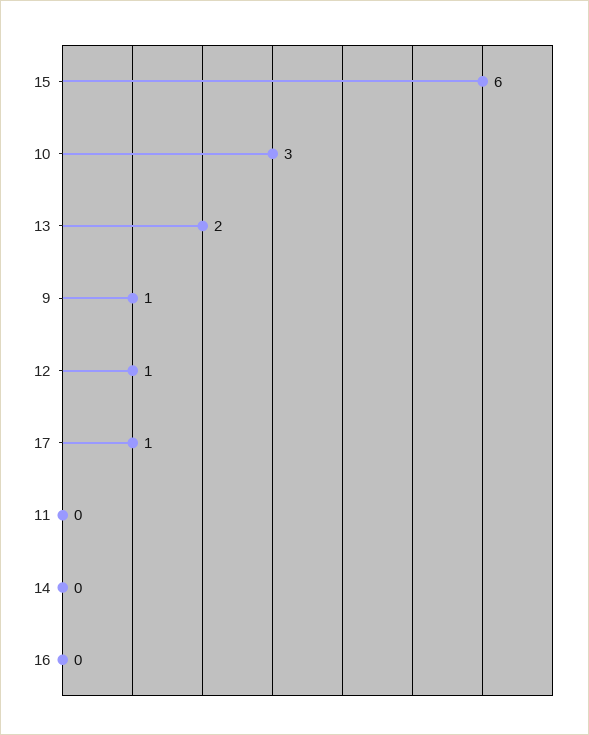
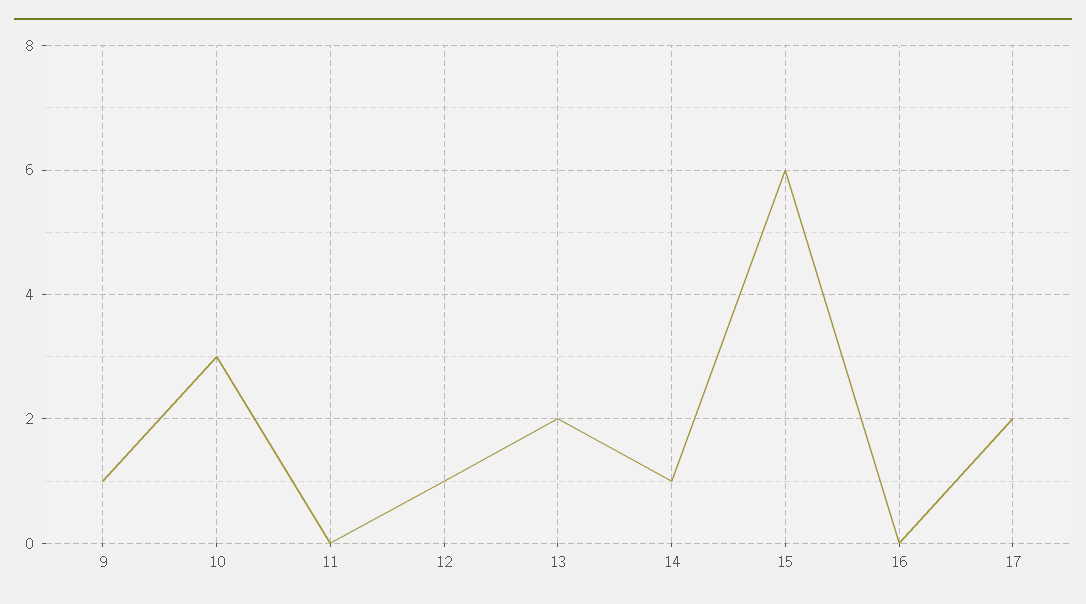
  {
    "15": 6,
    "10": 3,
    "13": 2,
    "9": 1,
    "12": 1,
-   "17": 1,
+   "17": 2,
    "11": 0,
-   "14": 0,
+   "14": 1,
    "16": 0
  }

